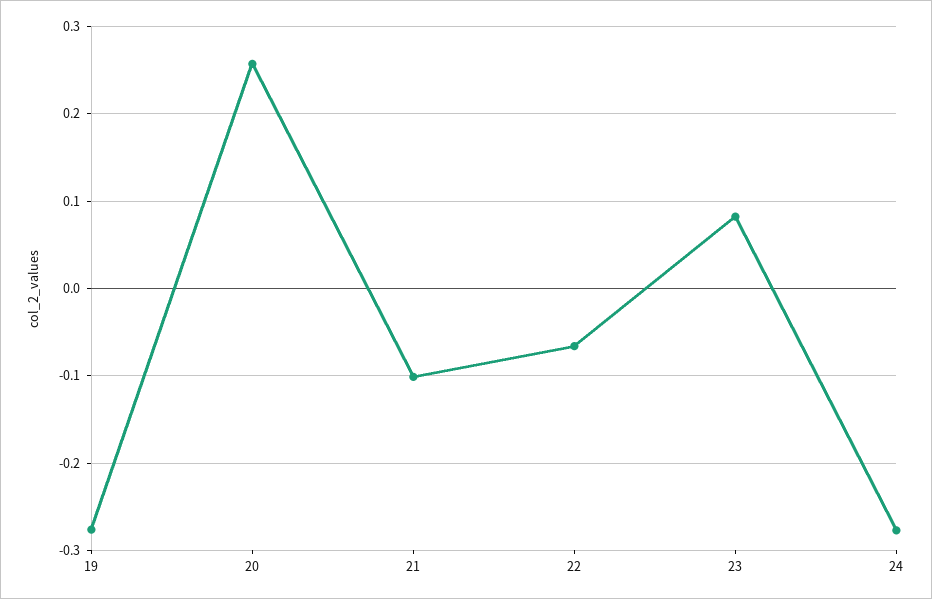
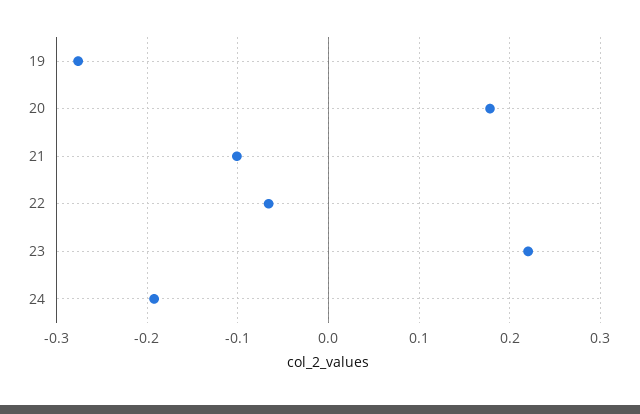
  {
    "19": -0.28,
-   "20": 0.26,
+   "20": 0.18,
    "21": -0.1,
    "22": -0.07,
-   "23": 0.08,
+   "23": 0.22,
-   "24": -0.28
+   "24": -0.19
  }

